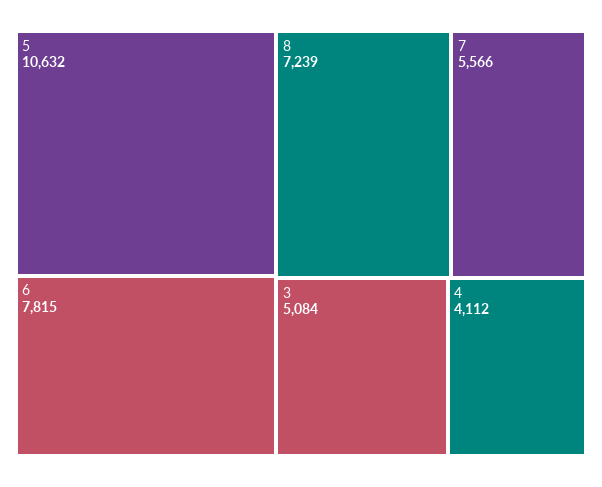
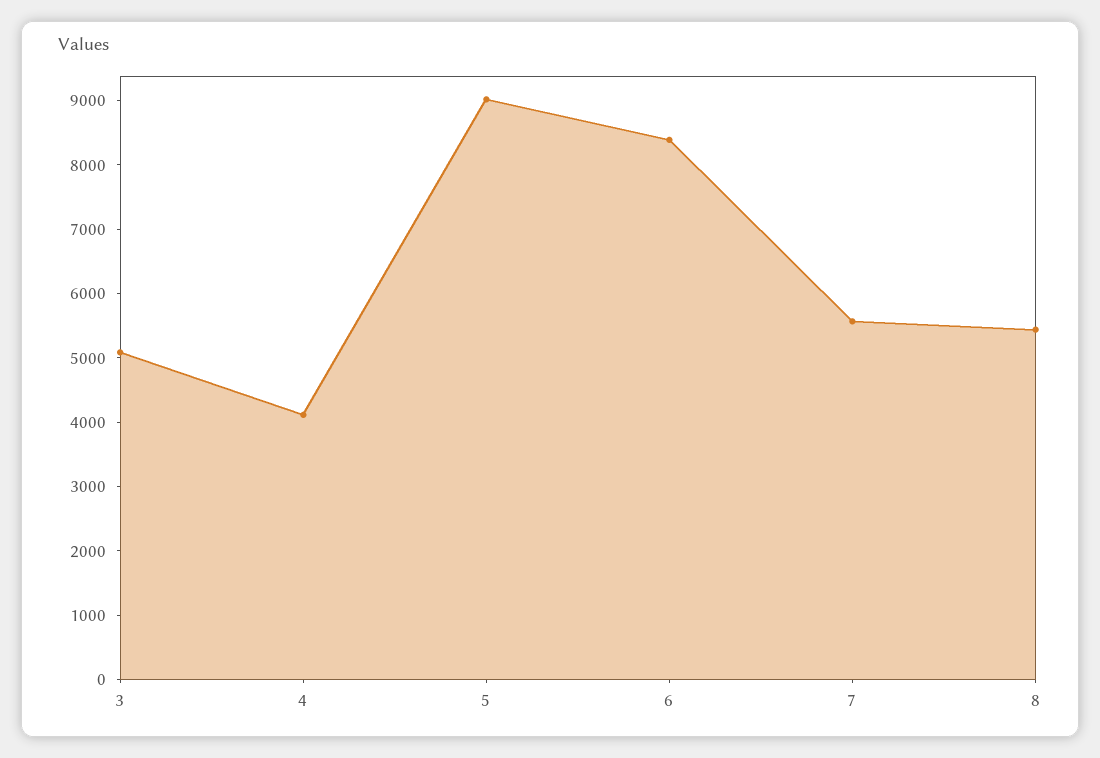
  {
-   "5": 10632,
+   "5": 9000,
-   "6": 7815,
+   "6": 8400,
-   "8": 7239,
+   "8": 5400,
    "7": 5566,
    "3": 5084,
    "4": 4112
  }

